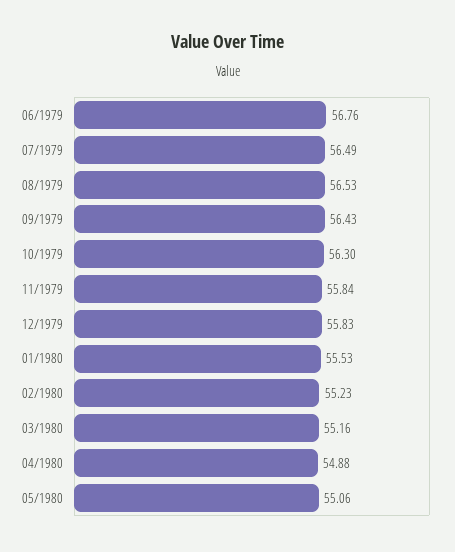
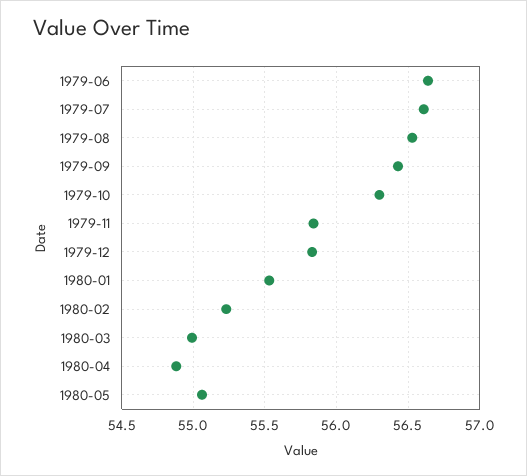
  {
-   "06/1979": 56.76,
+   "06/1979": 56.65,
-   "07/1979": 56.49,
+   "07/1979": 56.6,
    "08/1979": 56.53,
    "09/1979": 56.43,
    "10/1979": 56.3,
    "11/1979": 55.84,
    "12/1979": 55.83,
    "01/1980": 55.53,
    "02/1980": 55.23,
-   "03/1980": 55.16,
+   "03/1980": 55,
    "04/1980": 54.88,
    "05/1980": 55.06
  }

